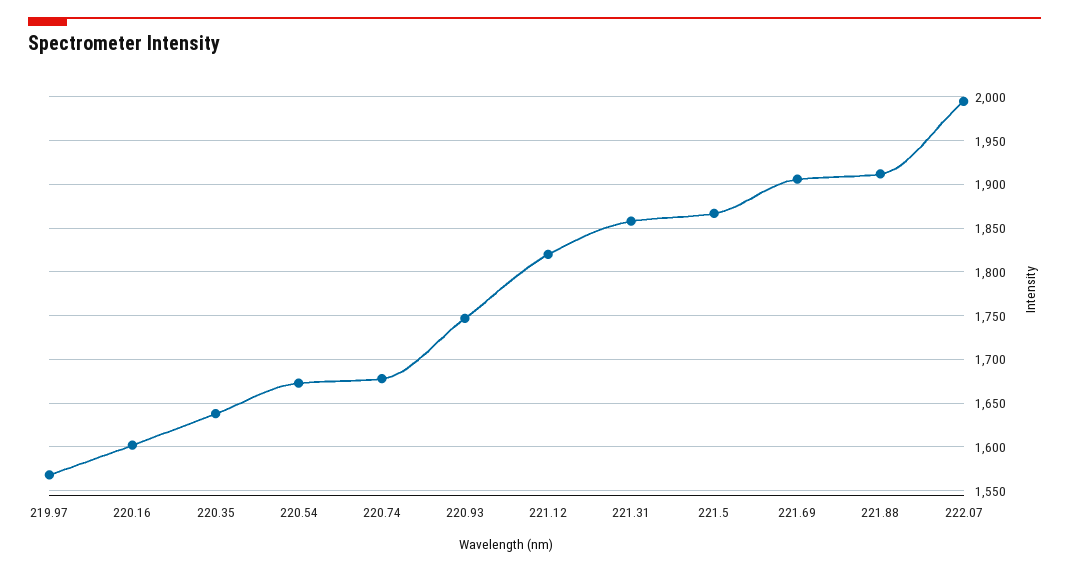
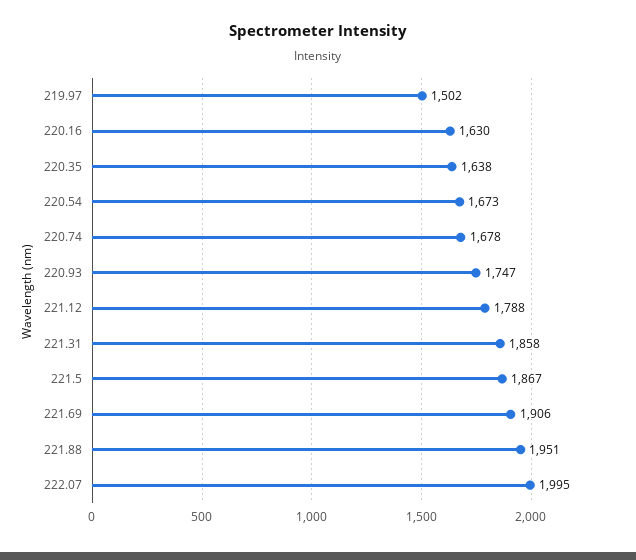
  {
-   "219.97": 1570,
+   "219.97": 1502,
-   "220.16": 1600,
+   "220.16": 1630,
    "220.35": 1638,
    "220.54": 1673,
    "220.74": 1678,
    "220.93": 1747,
-   "221.12": 1820,
+   "221.12": 1788,
    "221.31": 1858,
    "221.5": 1867,
    "221.69": 1906,
-   "221.88": 1910,
+   "221.88": 1951,
    "222.07": 1995
  }

